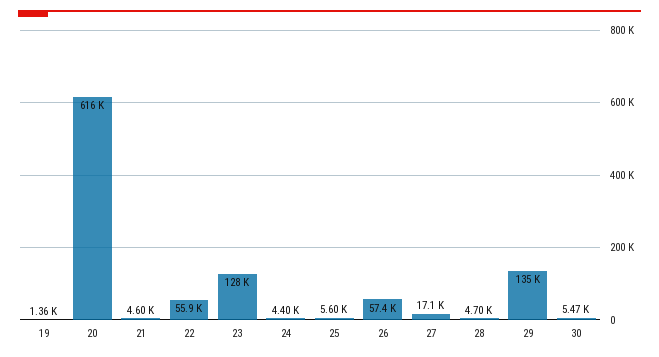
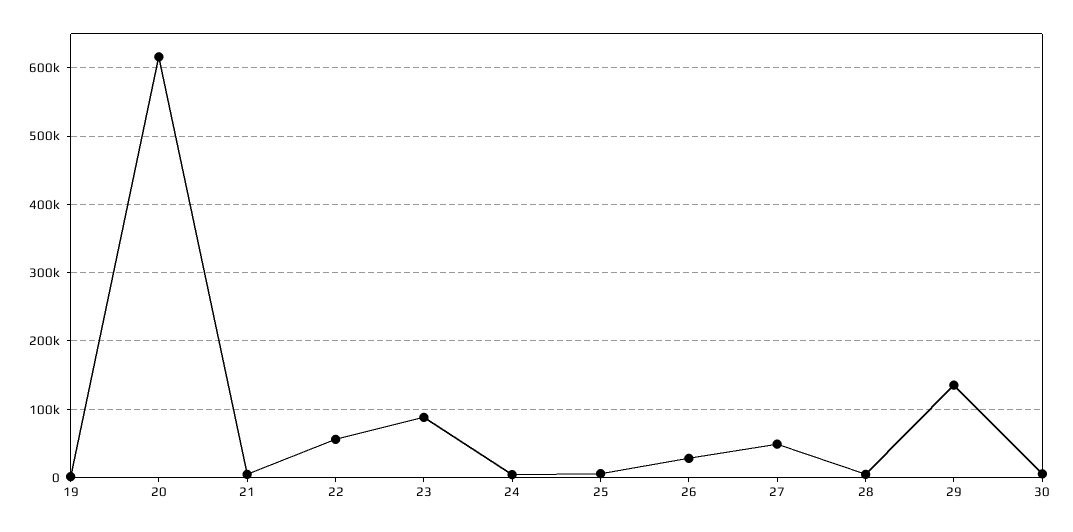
  {
    "19": 1360,
    "20": 616000,
    "21": 4600,
    "22": 55900,
-   "23": 128000,
+   "23": 90000,
    "24": 4400,
    "25": 5600,
-   "26": 57400,
+   "26": 30000,
-   "27": 17100,
+   "27": 50000,
    "28": 4700,
    "29": 135000,
    "30": 5470
  }

